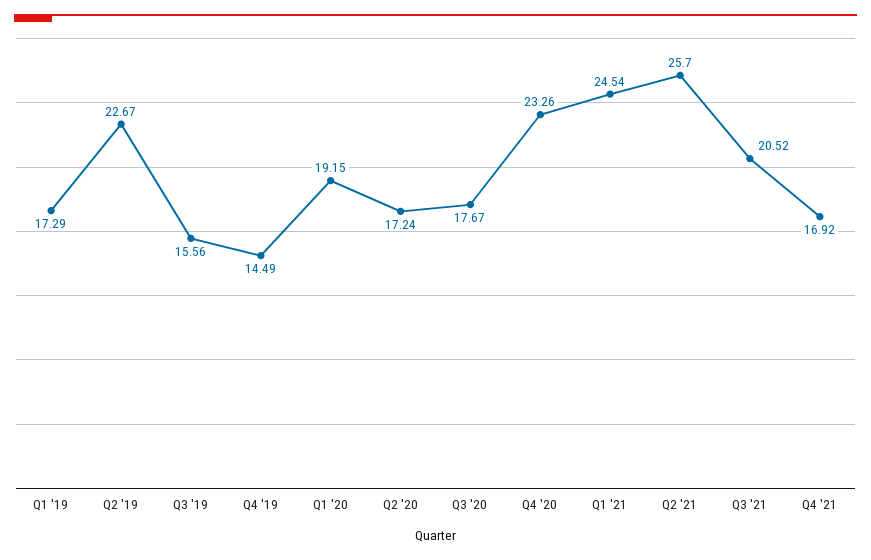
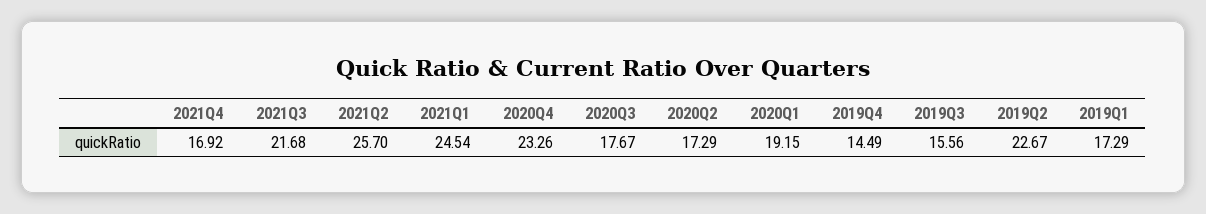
  {
    "Q1 '19": 17.29,
    "Q2 '19": 22.67,
    "Q3 '19": 15.56,
    "Q4 '19": 14.49,
    "Q1 '20": 19.15,
-   "Q2 '20": 17.24,
+   "Q2 '20": 17.29,
    "Q3 '20": 17.67,
    "Q4 '20": 23.26,
    "Q1 '21": 24.54,
    "Q2 '21": 25.7,
-   "Q3 '21": 20.52,
+   "Q3 '21": 21.68,
    "Q4 '21": 16.92
  }

